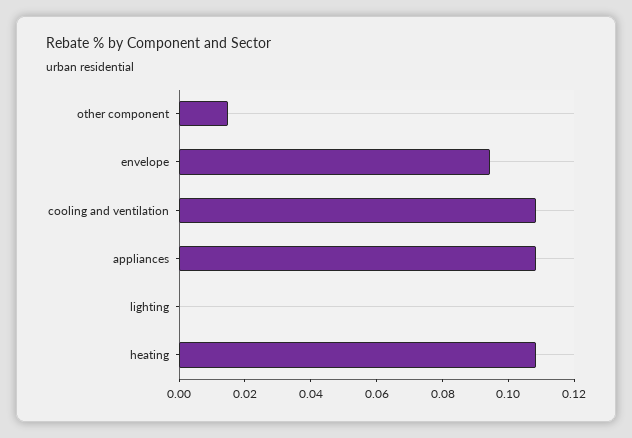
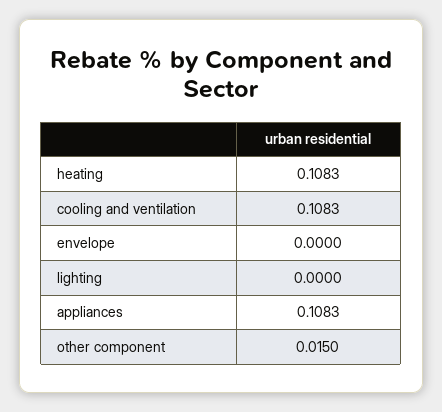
  {
    "other component": 0.015,
-   "envelope": 0.095,
+   "envelope": 0,
    "cooling and ventilation": 0.1083,
    "appliances": 0.1083,
    "lighting": 0,
    "heating": 0.1083
  }

